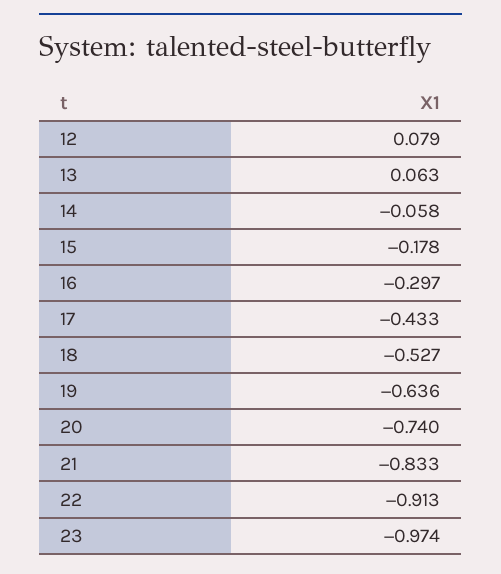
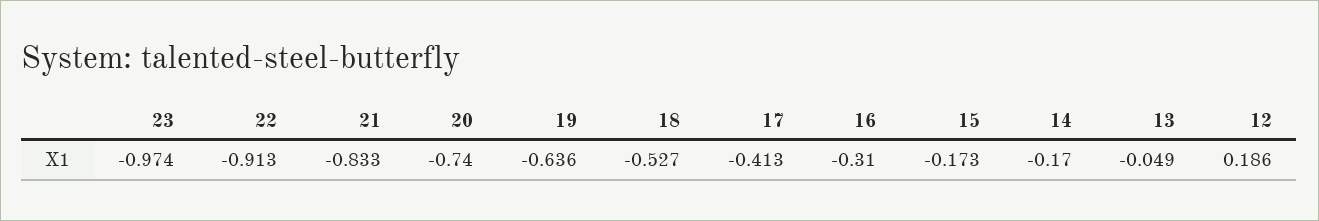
  {
-   "12": 0.079,
+   "12": 0.186,
-   "13": 0.063,
+   "13": -0.049,
-   "14": -0.058,
+   "14": -0.17,
-   "15": -0.178,
+   "15": -0.173,
-   "16": -0.297,
+   "16": -0.31,
-   "17": -0.433,
+   "17": -0.413,
    "18": -0.527,
    "19": -0.636,
    "20": -0.74,
    "21": -0.833,
    "22": -0.913,
    "23": -0.974
  }

